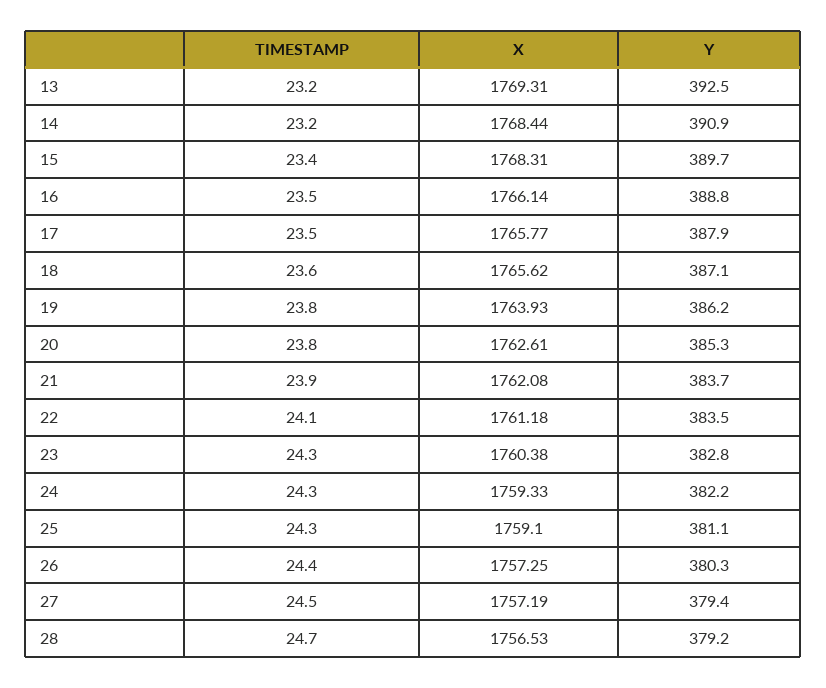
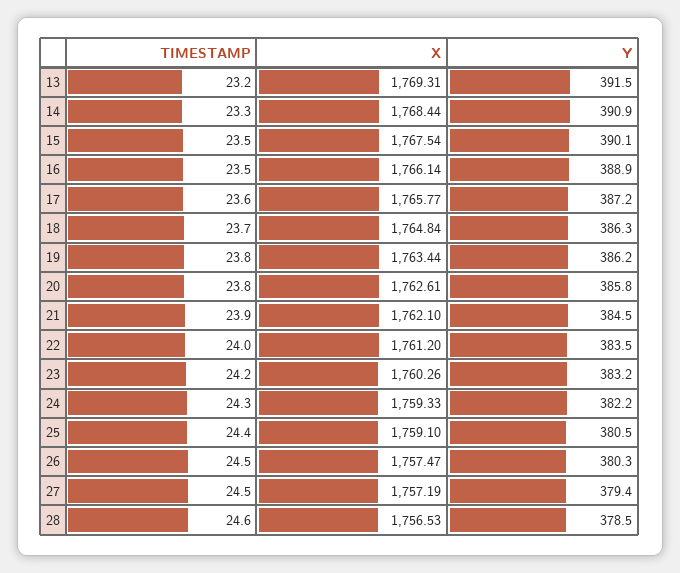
  {
    "TIMESTAMP": {
      "13": 23.2,
-     "14": 23.2,
+     "14": 23.3,
-     "15": 23.4,
+     "15": 23.5,
      "16": 23.5,
-     "17": 23.5,
+     "17": 23.6,
-     "18": 23.6,
+     "18": 23.7,
      "19": 23.8,
      "20": 23.8,
      "21": 23.9,
-     "22": 24.1,
+     "22": 24,
-     "23": 24.3,
+     "23": 24.2,
      "24": 24.3,
-     "25": 24.3,
+     "25": 24.4,
-     "26": 24.4,
+     "26": 24.5,
      "27": 24.5,
-     "28": 24.7
+     "28": 24.6
    },
    "X": {
      "13": 1769.31,
      "14": 1768.44,
-     "15": 1768.31,
+     "15": 1767.54,
      "16": 1766.14,
      "17": 1765.77,
-     "18": 1765.62,
+     "18": 1764.84,
-     "19": 1763.93,
+     "19": 1763.44,
      "20": 1762.61,
-     "21": 1762.08,
+     "21": 1762.1,
-     "22": 1761.18,
+     "22": 1761.2,
-     "23": 1760.38,
+     "23": 1760.26,
      "24": 1759.33,
      "25": 1759.1,
-     "26": 1757.25,
+     "26": 1757.47,
      "27": 1757.19,
      "28": 1756.53
    },
    "Y": {
-     "13": 392.5,
+     "13": 391.5,
      "14": 390.9,
-     "15": 389.7,
+     "15": 390.1,
-     "16": 388.8,
+     "16": 388.9,
-     "17": 387.9,
+     "17": 387.2,
-     "18": 387.1,
+     "18": 386.3,
      "19": 386.2,
-     "20": 385.3,
+     "20": 385.8,
-     "21": 383.7,
+     "21": 384.5,
      "22": 383.5,
-     "23": 382.8,
+     "23": 383.2,
      "24": 382.2,
-     "25": 381.1,
+     "25": 380.5,
      "26": 380.3,
      "27": 379.4,
-     "28": 379.2
+     "28": 378.5
    }
  }

